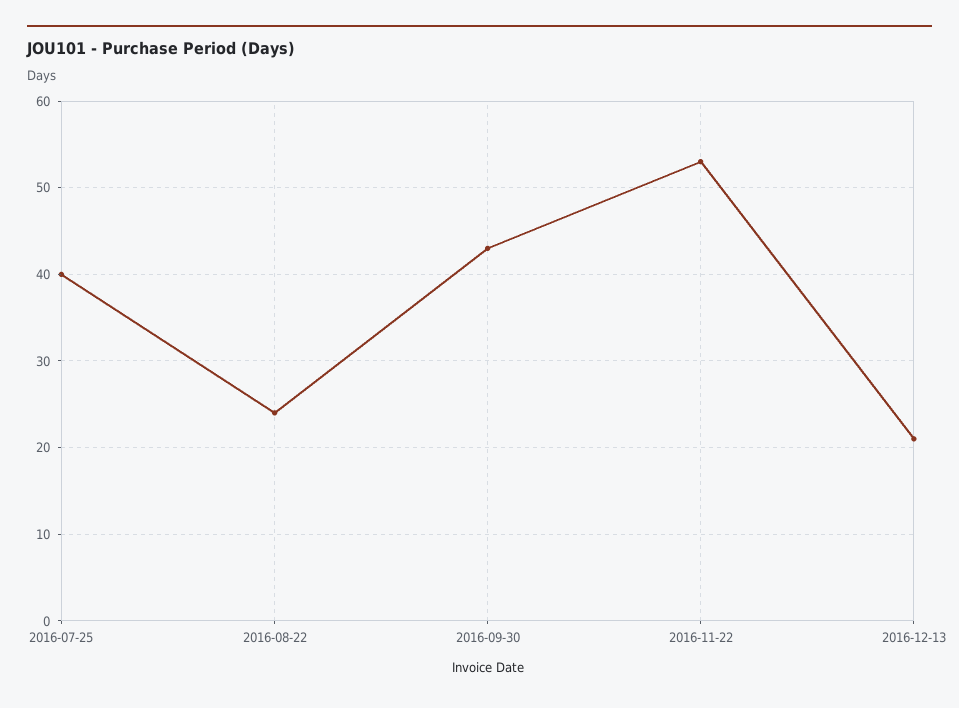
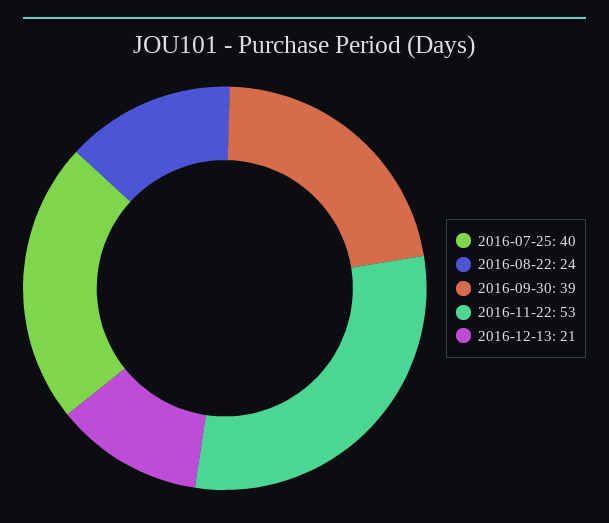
  {
    "2016-07-25": 40,
    "2016-08-22": 24,
-   "2016-09-30": 43,
+   "2016-09-30": 39,
    "2016-11-22": 53,
    "2016-12-13": 21
  }

